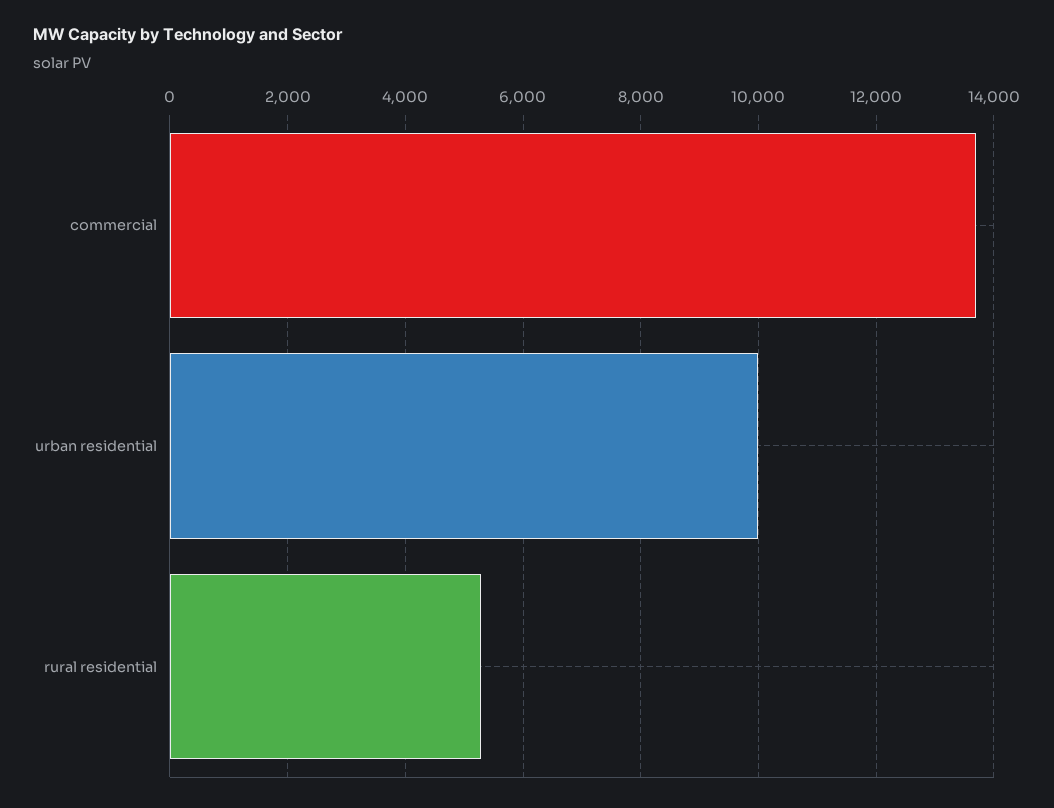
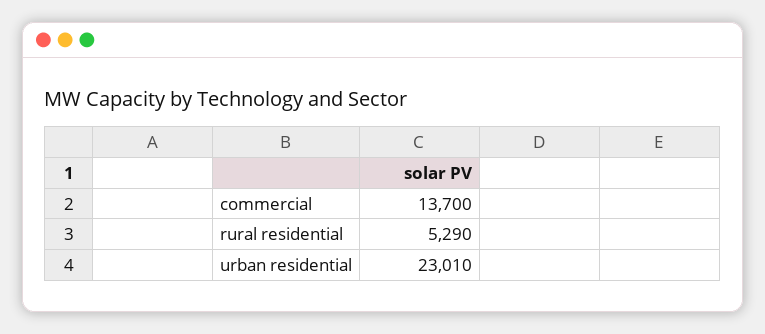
  {
    "commercial": 13700,
-   "urban residential": 10000,
+   "urban residential": 23010,
    "rural residential": 5290
  }

